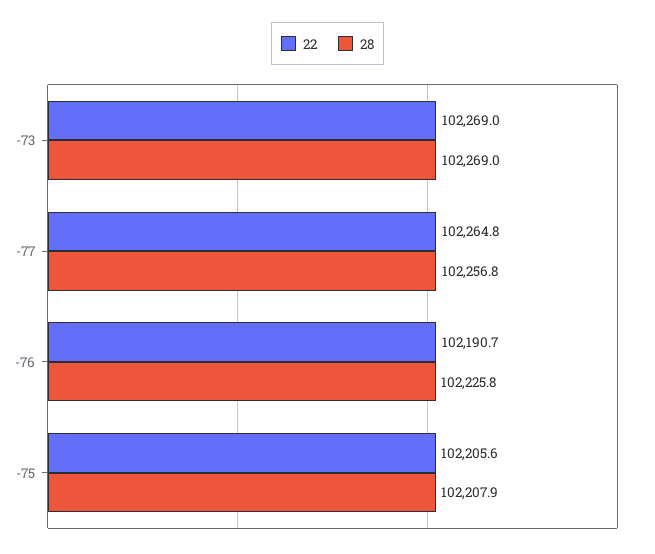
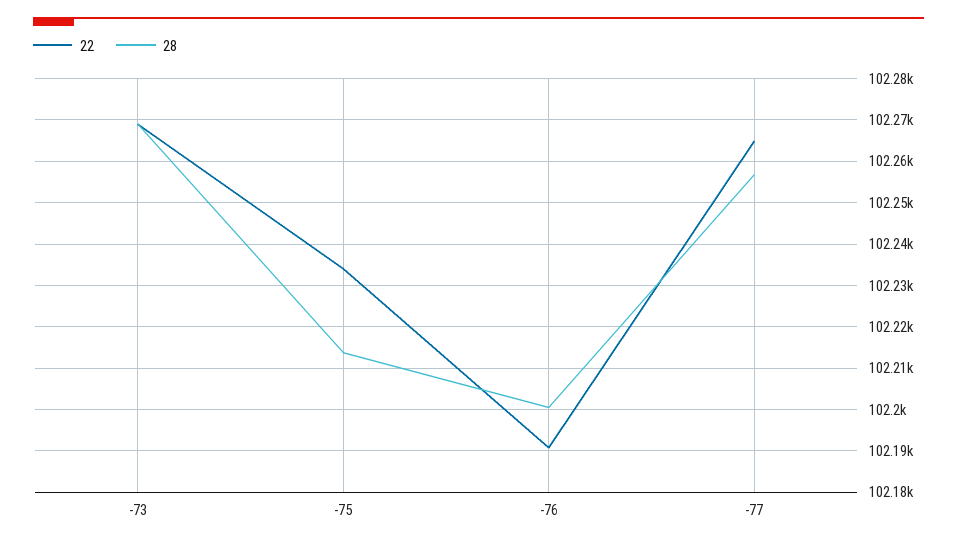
  {
    "22": {
      "-73": 102269,
      "-77": 102264.8,
      "-76": 102190.7,
-     "-75": 102205.6
+     "-75": 102234
    },
    "28": {
      "-73": 102269,
      "-77": 102256.8,
-     "-76": 102225.8,
+     "-76": 102200,
-     "-75": 102207.9
+     "-75": 102214
    }
  }

